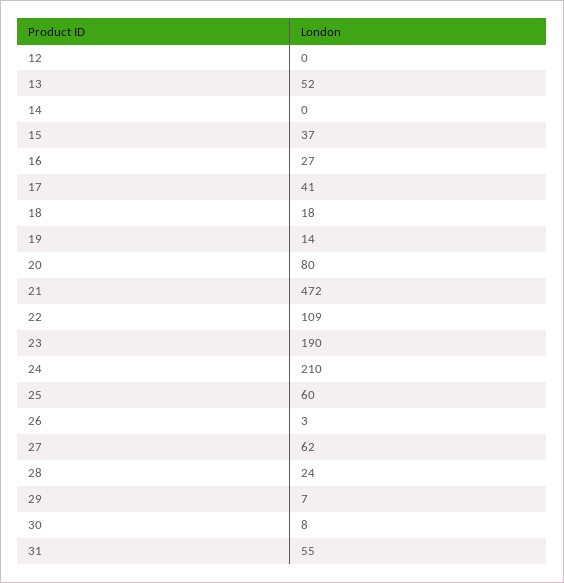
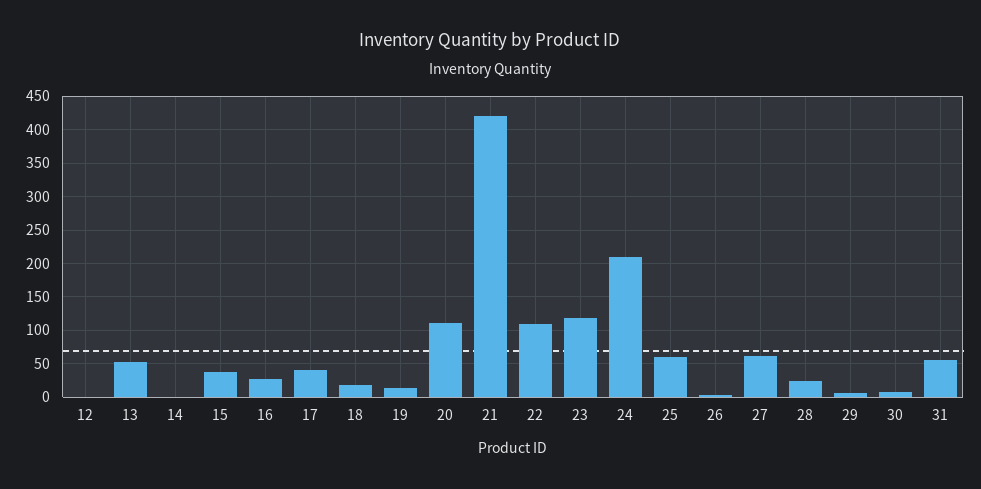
  {
    "12": 0,
    "13": 52,
    "14": 0,
    "15": 37,
    "16": 27,
    "17": 41,
    "18": 18,
    "19": 14,
-   "20": 80,
+   "20": 110,
-   "21": 472,
+   "21": 420,
    "22": 109,
-   "23": 190,
+   "23": 120,
    "24": 210,
    "25": 60,
    "26": 3,
    "27": 62,
    "28": 24,
    "29": 7,
    "30": 8,
    "31": 55
  }

